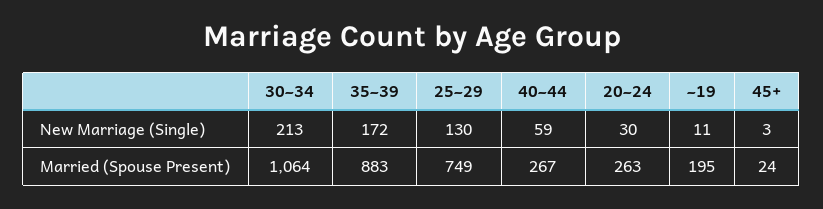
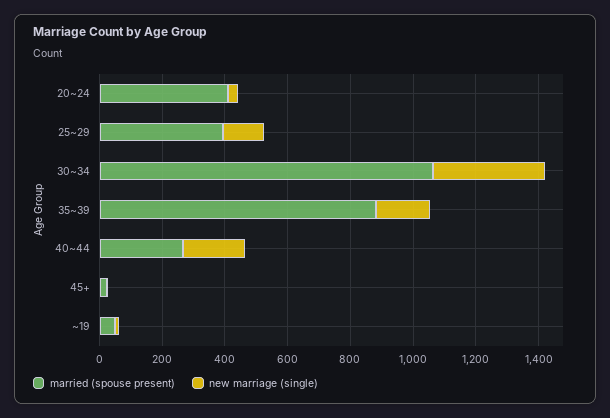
  {
    "New Marriage (Single)": {
-     "30~34": 213,
+     "30~34": 350,
      "35~39": 172,
      "25~29": 130,
-     "40~44": 59,
+     "40~44": 200,
      "20~24": 30,
      "~19": 11,
      "45+": 3
    },
    "Married (Spouse Present)": {
      "30~34": 1064,
      "35~39": 883,
-     "25~29": 749,
+     "25~29": 400,
      "40~44": 267,
-     "20~24": 263,
+     "20~24": 400,
-     "~19": 195,
+     "~19": 50,
      "45+": 24
    }
  }

